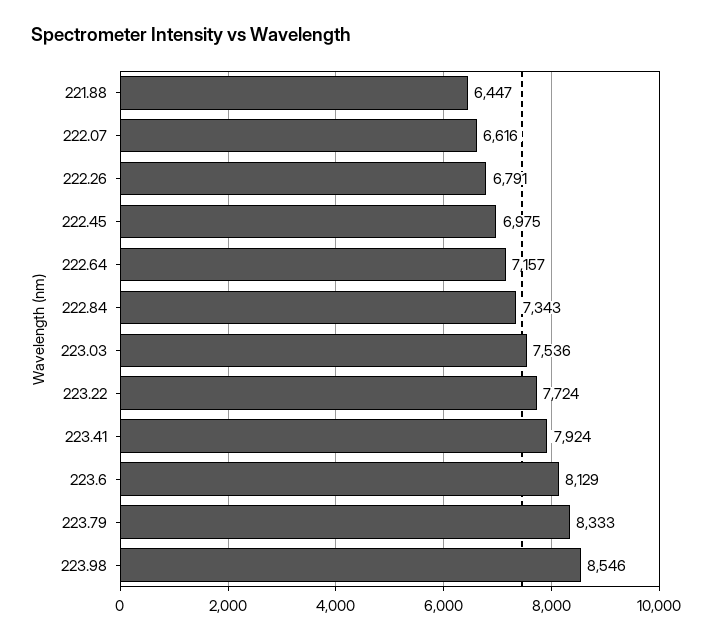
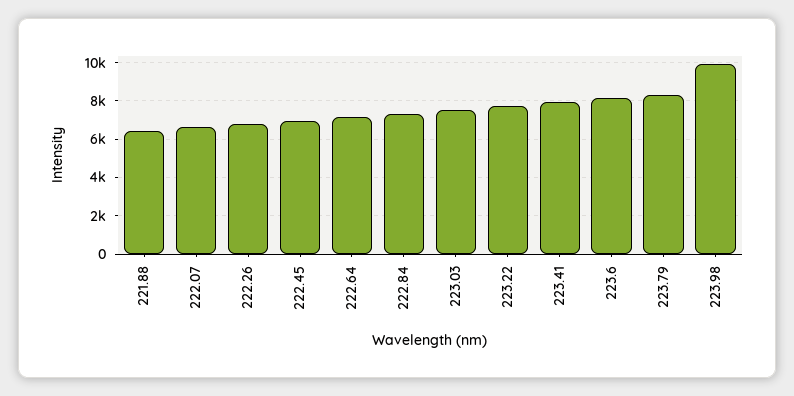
  {
    "221.88": 6447,
    "222.07": 6616,
    "222.26": 6791,
    "222.45": 6975,
    "222.64": 7157,
    "222.84": 7343,
    "223.03": 7536,
    "223.22": 7724,
    "223.41": 7924,
    "223.6": 8129,
    "223.79": 8333,
-   "223.98": 8546
+   "223.98": 10000
  }

